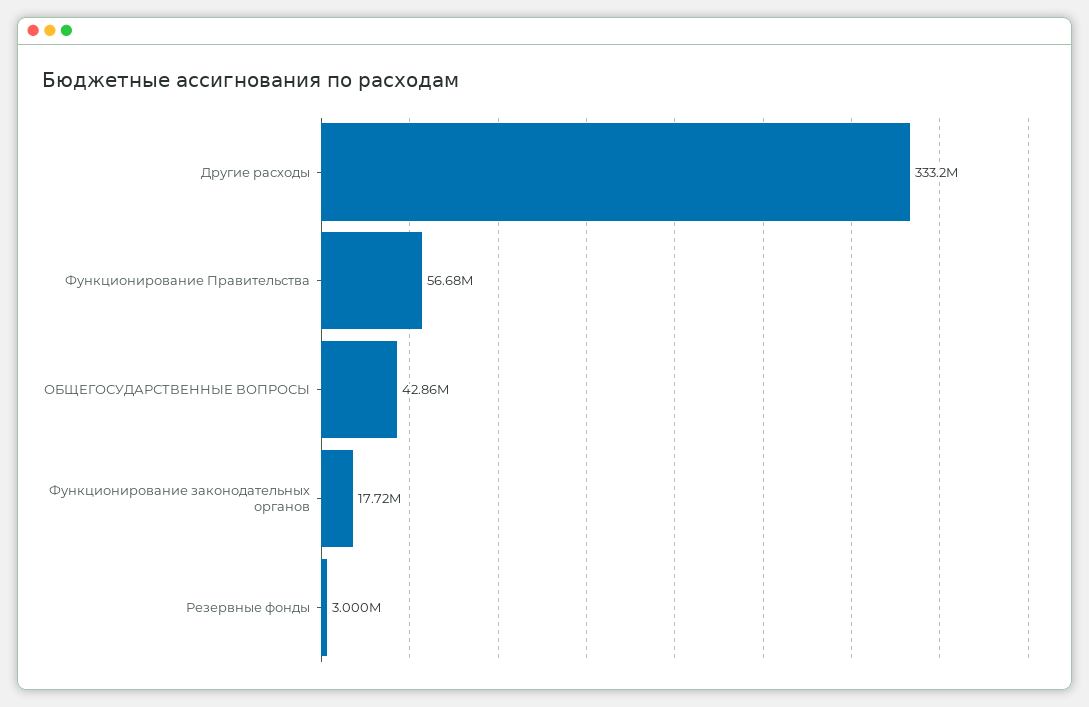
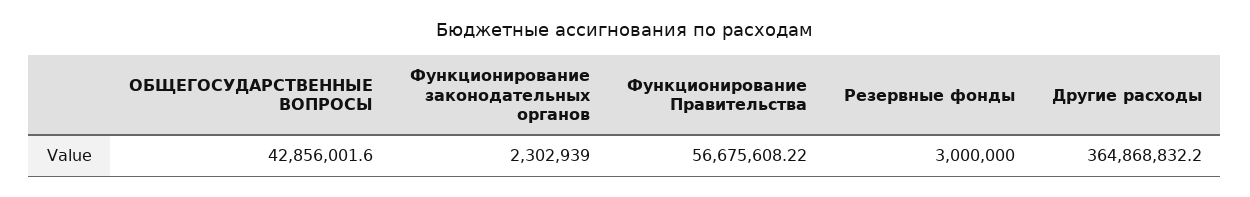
  {
-   "Другие расходы": 333200000,
+   "Другие расходы": 364868832.2,
    "Функционирование Правительства": 56675608.22,
    "ОБЩЕГОСУДАРСТВЕННЫЕ ВОПРОСЫ": 42856001.6,
-   "Функционирование законодательных органов": 17720000,
+   "Функционирование законодательных органов": 2302939,
    "Резервные фонды": 3000000
  }

